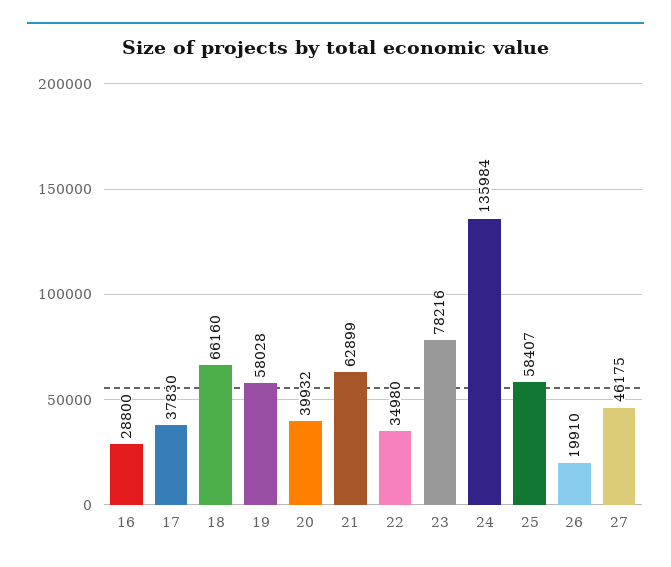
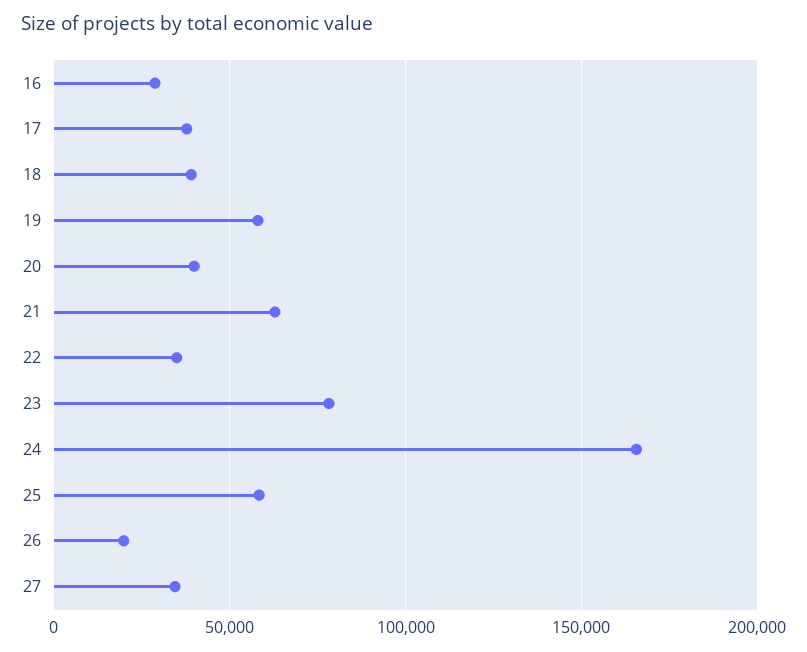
  {
    "16": 28800,
    "17": 37830,
-   "18": 66160,
+   "18": 40000,
    "19": 58028,
    "20": 39932,
    "21": 62899,
    "22": 34980,
    "23": 78216,
-   "24": 135984,
+   "24": 165000,
    "25": 58407,
    "26": 19910,
-   "27": 46175
+   "27": 35000
  }

